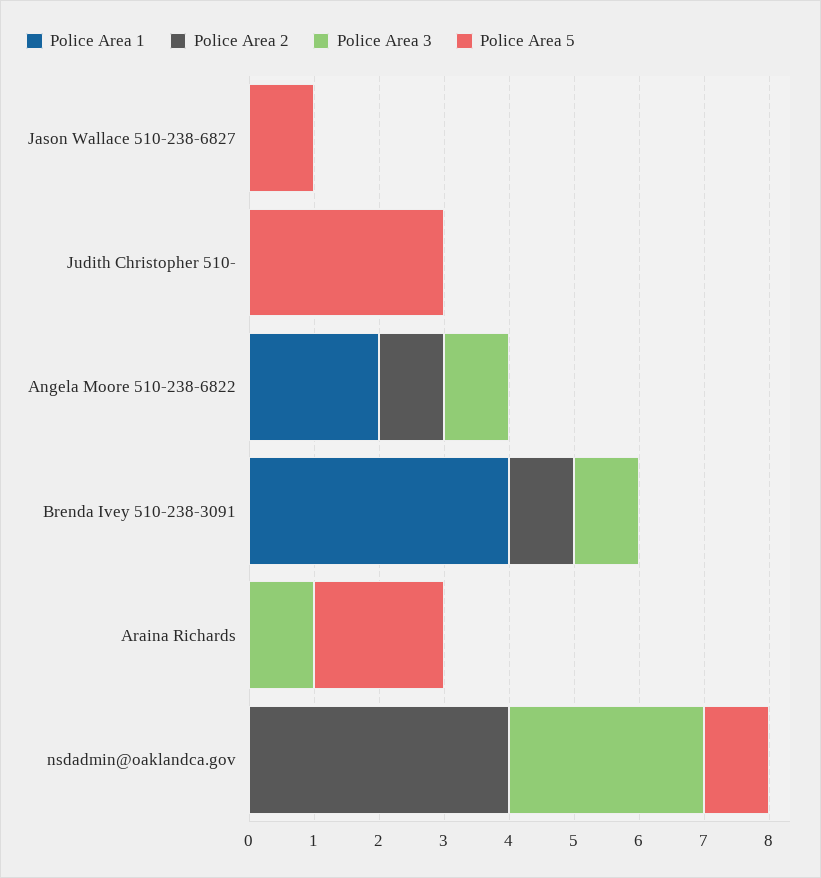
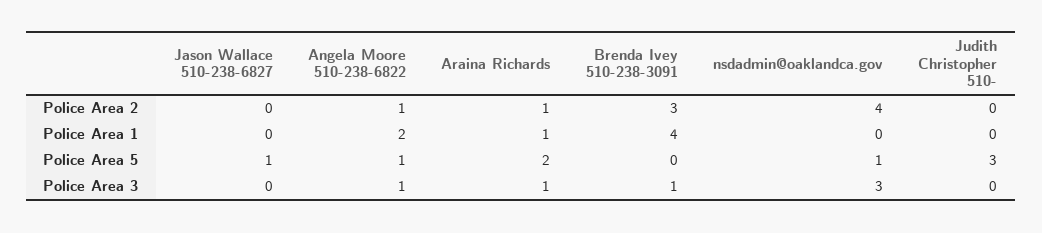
  {
    "Police Area 1": {
      "Jason Wallace 510-238-6827": 0,
      "Judith Christopher 510-": 0,
      "Angela Moore 510-238-6822": 2,
      "Brenda Ivey 510-238-3091": 4,
-     "Araina Richards": 0,
+     "Araina Richards": 1,
      "nsdadmin@oaklandca.gov": 0
    },
    "Police Area 2": {
      "Jason Wallace 510-238-6827": 0,
      "Judith Christopher 510-": 0,
      "Angela Moore 510-238-6822": 1,
-     "Brenda Ivey 510-238-3091": 1,
+     "Brenda Ivey 510-238-3091": 3,
-     "Araina Richards": 0,
+     "Araina Richards": 1,
      "nsdadmin@oaklandca.gov": 4
    },
    "Police Area 3": {
      "Jason Wallace 510-238-6827": 0,
      "Judith Christopher 510-": 0,
      "Angela Moore 510-238-6822": 1,
      "Brenda Ivey 510-238-3091": 1,
      "Araina Richards": 1,
      "nsdadmin@oaklandca.gov": 3
    },
    "Police Area 5": {
      "Jason Wallace 510-238-6827": 1,
      "Judith Christopher 510-": 3,
-     "Angela Moore 510-238-6822": 0,
+     "Angela Moore 510-238-6822": 1,
      "Brenda Ivey 510-238-3091": 0,
      "Araina Richards": 2,
      "nsdadmin@oaklandca.gov": 1
    }
  }

